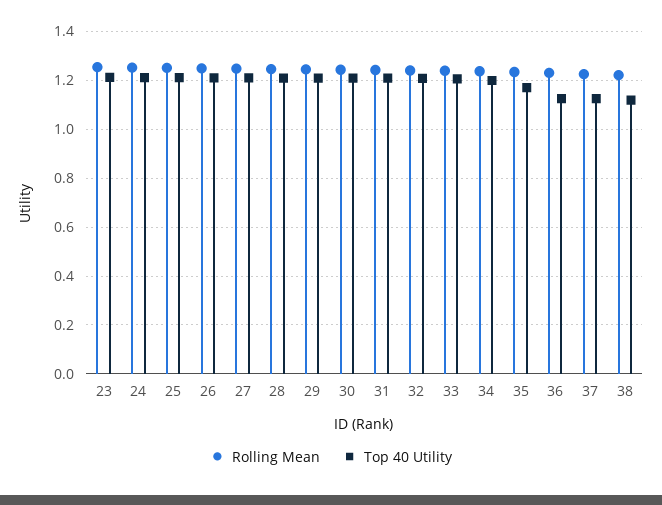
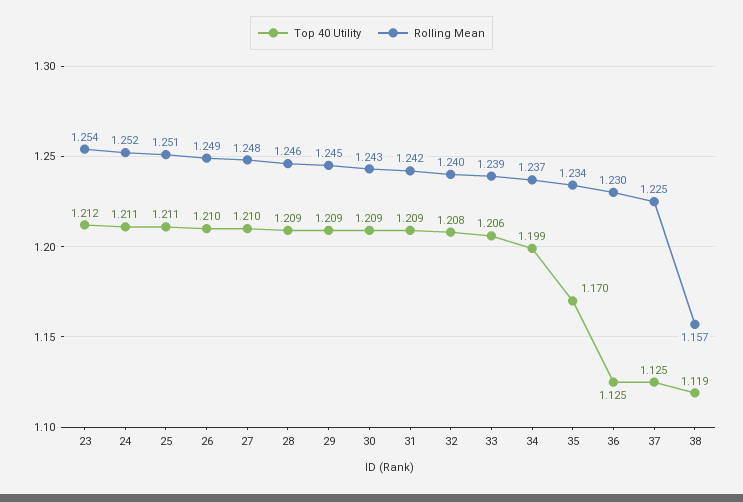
  {
    "Rolling Mean": {
      "23": 1.254,
      "24": 1.252,
      "25": 1.251,
      "26": 1.249,
      "27": 1.248,
      "28": 1.246,
      "29": 1.245,
      "30": 1.243,
      "31": 1.242,
      "32": 1.24,
      "33": 1.239,
      "34": 1.237,
      "35": 1.234,
      "36": 1.23,
      "37": 1.225,
-     "38": 1.225
+     "38": 1.157
    },
    "Top 40 Utility": {
      "23": 1.212,
      "24": 1.211,
      "25": 1.211,
      "26": 1.21,
      "27": 1.21,
      "28": 1.209,
      "29": 1.209,
      "30": 1.209,
      "31": 1.209,
      "32": 1.208,
      "33": 1.206,
      "34": 1.199,
      "35": 1.17,
      "36": 1.125,
      "37": 1.125,
      "38": 1.119
    }
  }

